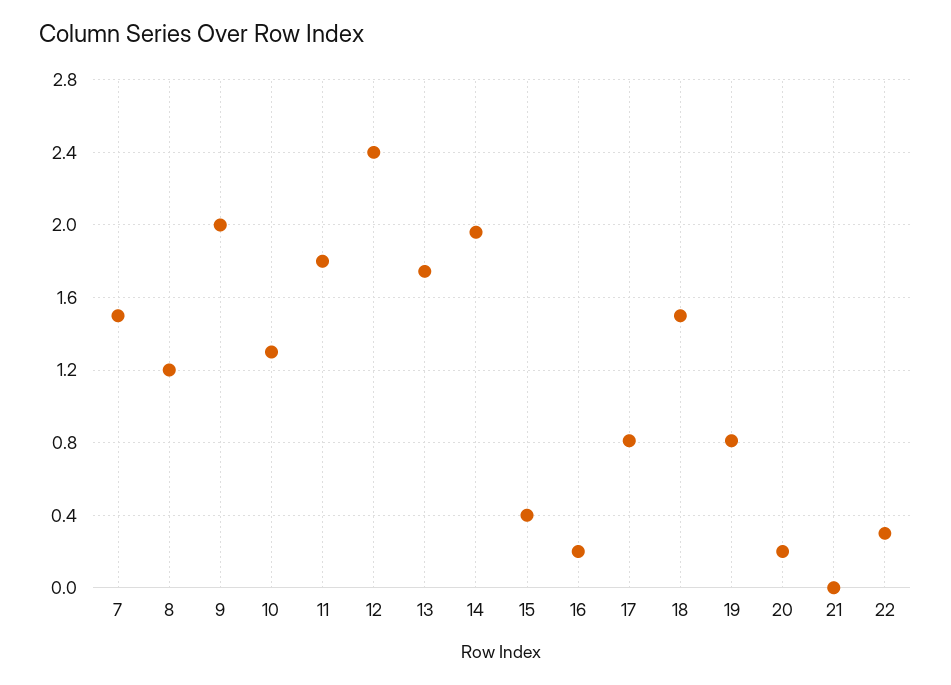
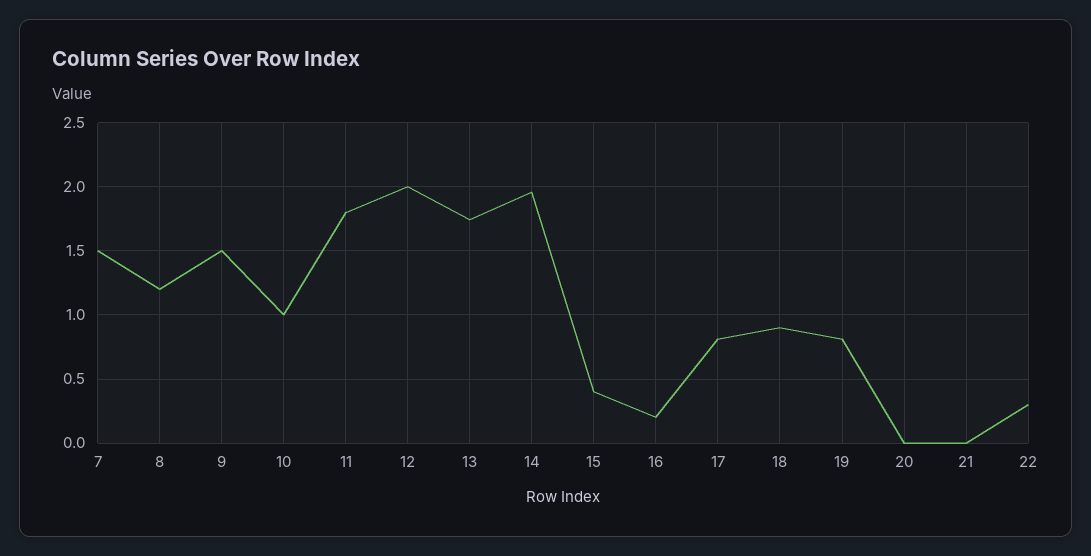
  {
    "7": 1.5,
    "8": 1.2,
-   "9": 2,
+   "9": 1.5,
-   "10": 1.3,
+   "10": 1,
    "11": 1.8,
-   "12": 2.4,
+   "12": 2,
    "13": 1.75,
    "14": 1.95,
    "15": 0.4,
    "16": 0.2,
    "17": 0.8,
-   "18": 1.5,
+   "18": 0.9,
    "19": 0.8,
-   "20": 0.2,
+   "20": 0,
    "21": 0,
    "22": 0.3
  }

